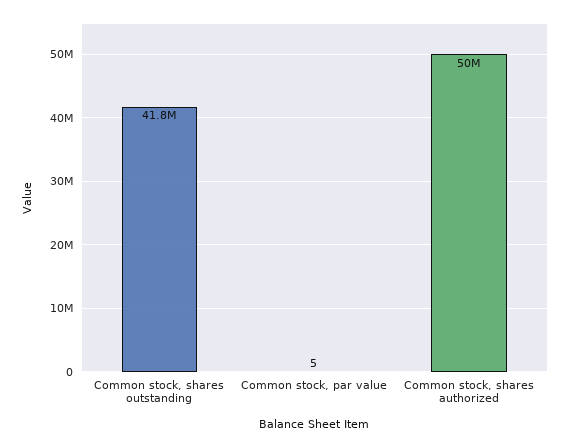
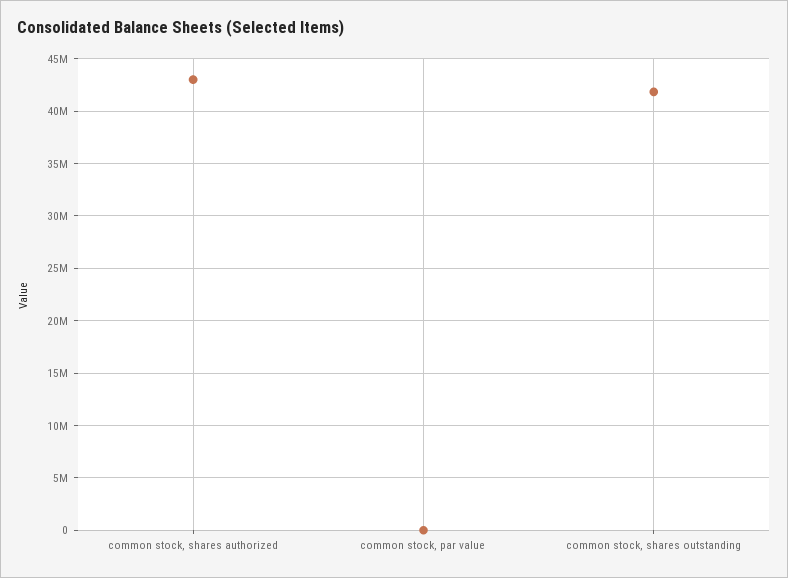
  {
    "Common stock, shares outstanding": 41800000,
    "Common stock, par value": 5,
-   "Common stock, shares authorized": 50000000
+   "Common stock, shares authorized": 43000000
  }

